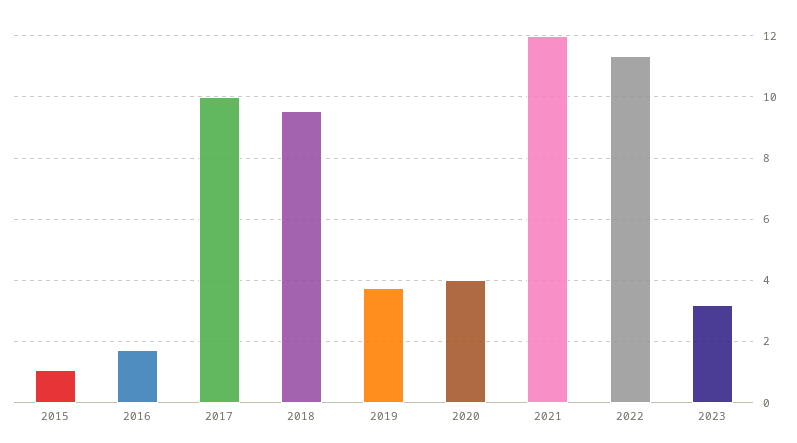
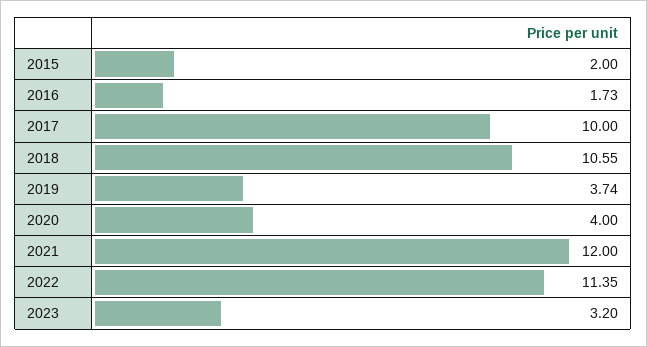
  {
-   "2015": 1,
+   "2015": 2,
    "2016": 1.73,
    "2017": 10,
-   "2018": 9.6,
+   "2018": 10.55,
    "2019": 3.74,
    "2020": 4,
    "2021": 12,
    "2022": 11.35,
    "2023": 3.2
  }

